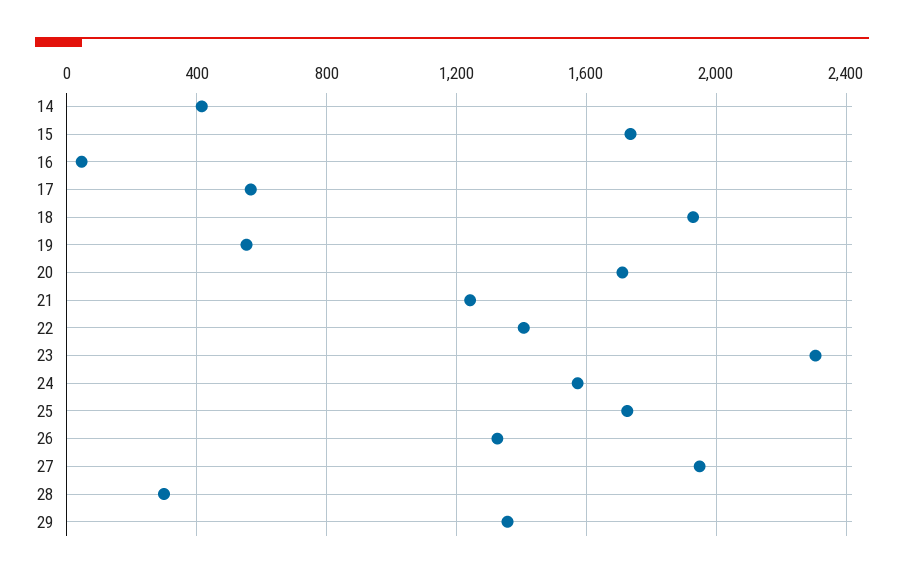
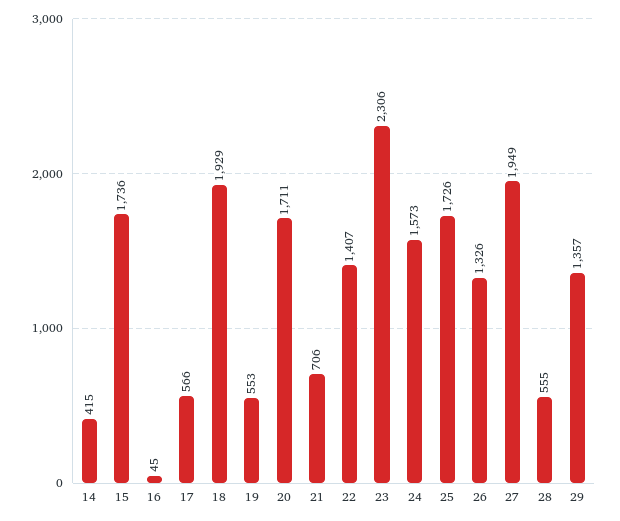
  {
    "14": 415,
    "15": 1736,
    "16": 45,
    "17": 566,
    "18": 1929,
    "19": 553,
    "20": 1711,
-   "21": 1250,
+   "21": 706,
    "22": 1407,
    "23": 2306,
    "24": 1573,
    "25": 1726,
    "26": 1326,
    "27": 1949,
-   "28": 300,
+   "28": 555,
    "29": 1357
  }

